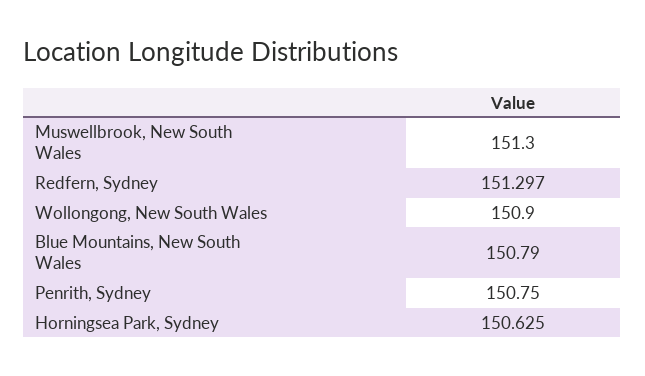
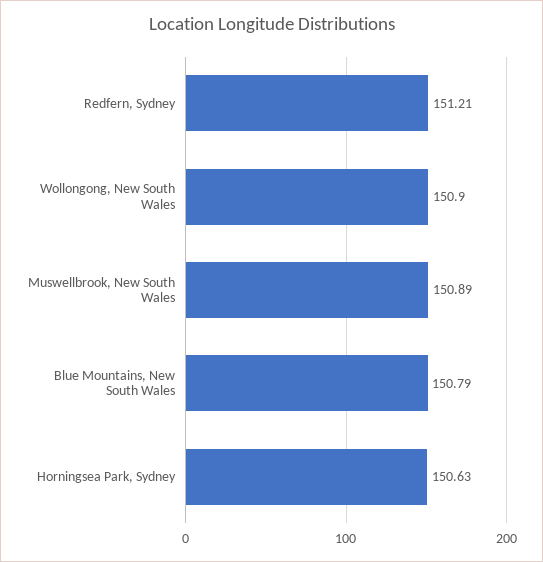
  {
-   "Muswellbrook, New South Wales": 151.3,
+   "Muswellbrook, New South Wales": 150.89,
-   "Redfern, Sydney": 151.297,
+   "Redfern, Sydney": 151.21,
    "Wollongong, New South Wales": 150.9,
    "Blue Mountains, New South Wales": 150.79,
-   "Penrith, Sydney": 150.75,
    "Horningsea Park, Sydney": 150.625
  }

